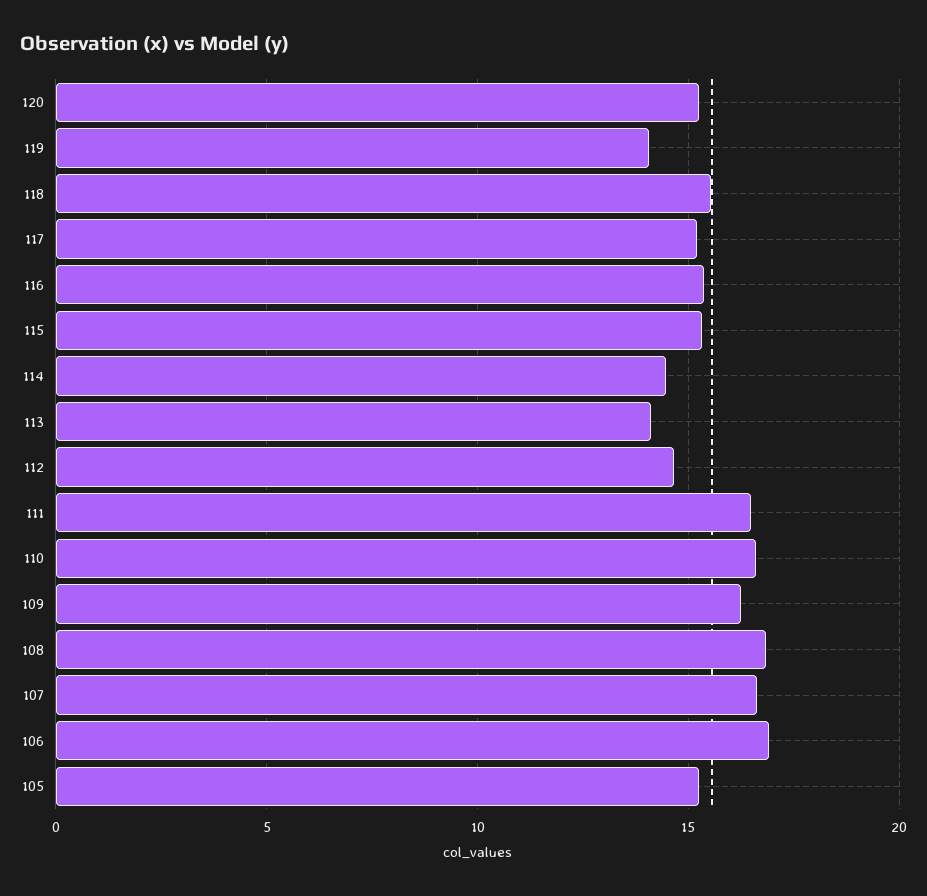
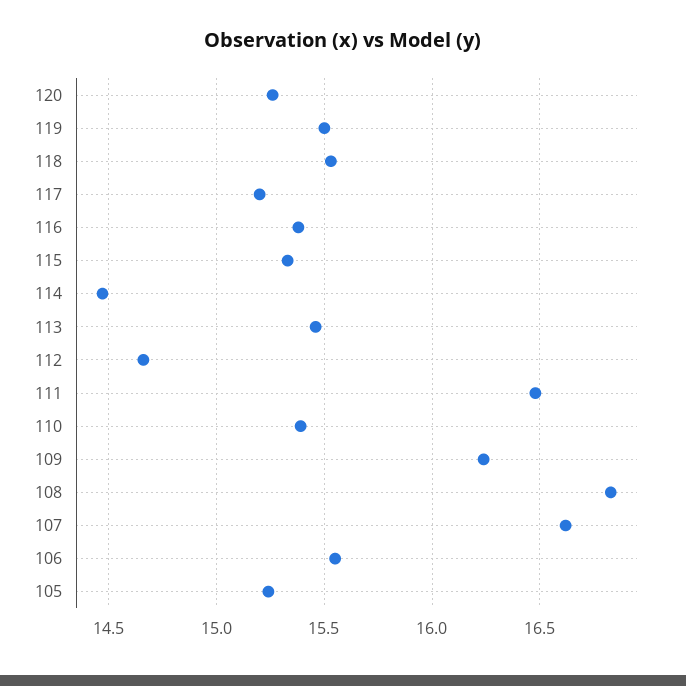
  {
    "120": 15.25,
-   "119": 14,
+   "119": 15.5,
    "118": 15.55,
    "117": 15.2,
    "116": 15.4,
    "115": 15.35,
    "114": 14.45,
-   "113": 14,
+   "113": 15.45,
    "112": 14.65,
    "111": 16.5,
-   "110": 16.5,
+   "110": 15.4,
    "109": 16.25,
    "108": 16.85,
    "107": 16.6,
-   "106": 17,
+   "106": 15.55,
    "105": 15.25
  }

